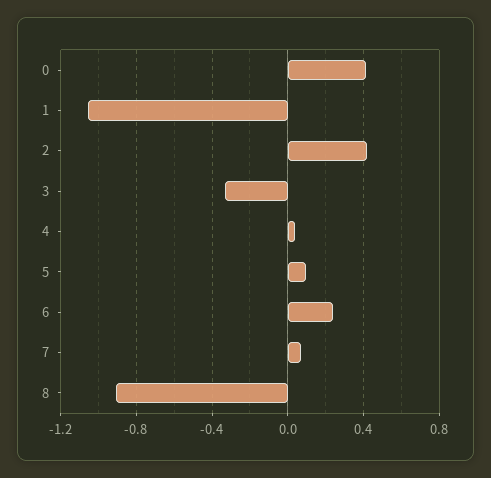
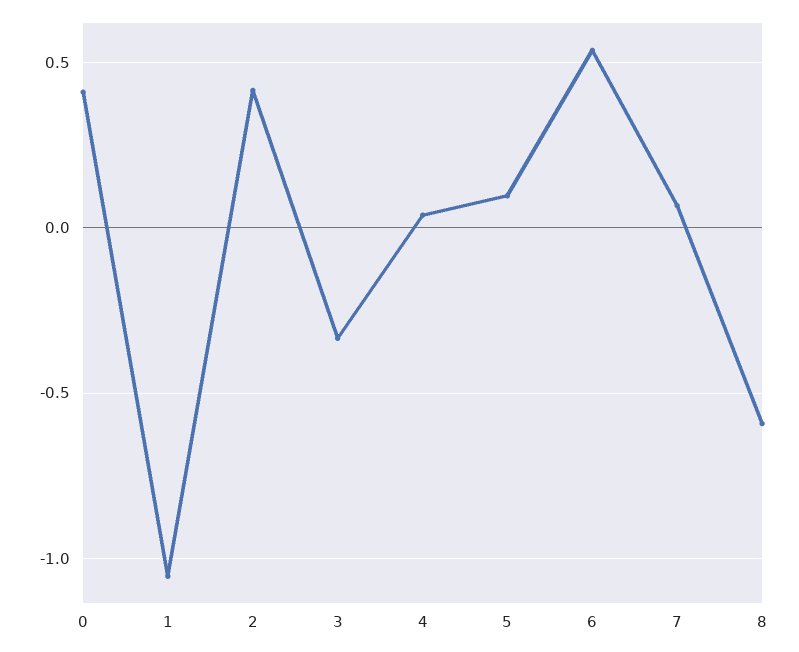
  {
    "0": 0.4,
    "1": -1.05,
    "2": 0.4,
    "3": -0.35,
    "4": 0.05,
    "5": 0.1,
-   "6": 0.25,
+   "6": 0.55,
    "7": 0.05,
-   "8": -0.9
+   "8": -0.6
  }

